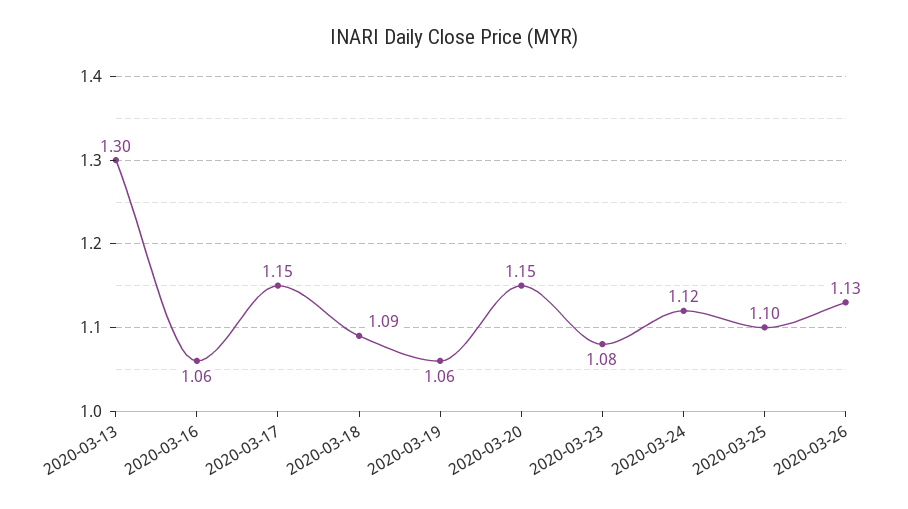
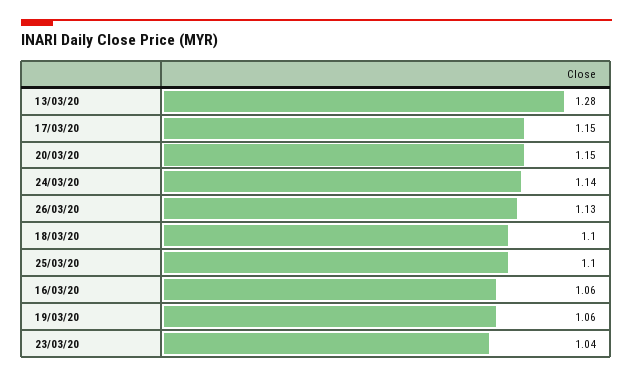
  {
-   "2020-03-13": 1.3,
+   "2020-03-13": 1.28,
    "2020-03-16": 1.06,
    "2020-03-17": 1.15,
-   "2020-03-18": 1.09,
+   "2020-03-18": 1.1,
    "2020-03-19": 1.06,
    "2020-03-20": 1.15,
-   "2020-03-23": 1.08,
+   "2020-03-23": 1.04,
-   "2020-03-24": 1.12,
+   "2020-03-24": 1.14,
    "2020-03-25": 1.1,
    "2020-03-26": 1.13
  }

